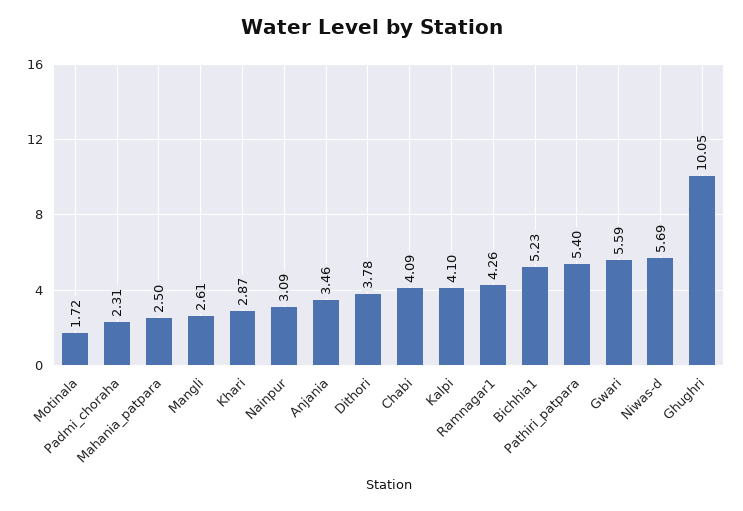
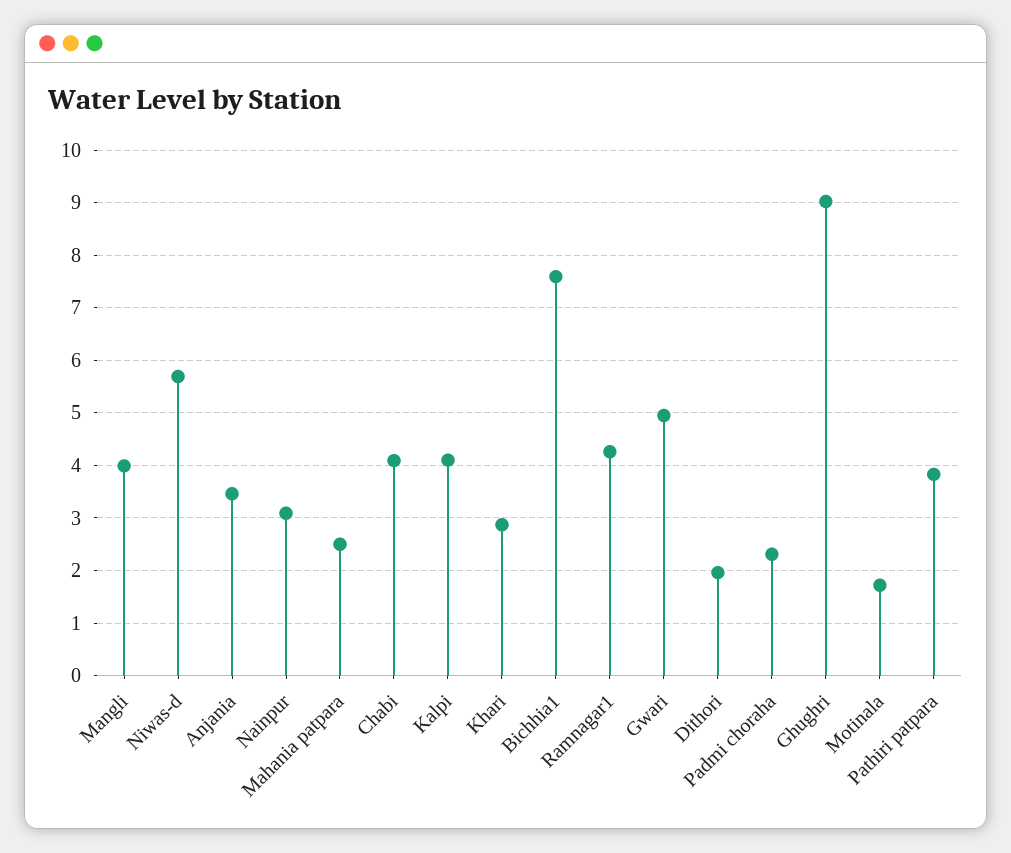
  {
    "Motinala": 1.72,
    "Padmi_choraha": 2.31,
    "Mahania_patpara": 2.5,
-   "Mangli": 2.61,
+   "Mangli": 4,
    "Khari": 2.87,
    "Nainpur": 3.09,
    "Anjania": 3.46,
-   "Dithori": 3.78,
+   "Dithori": 2,
    "Chabi": 4.09,
    "Kalpi": 4.1,
    "Ramnagar1": 4.26,
-   "Bichhia1": 5.23,
+   "Bichhia1": 7.6,
-   "Pathiri_patpara": 5.4,
+   "Pathiri_patpara": 3.8,
-   "Gwari": 5.59,
+   "Gwari": 5,
    "Niwas-d": 5.69,
-   "Ghughri": 10.05
+   "Ghughri": 9
  }

